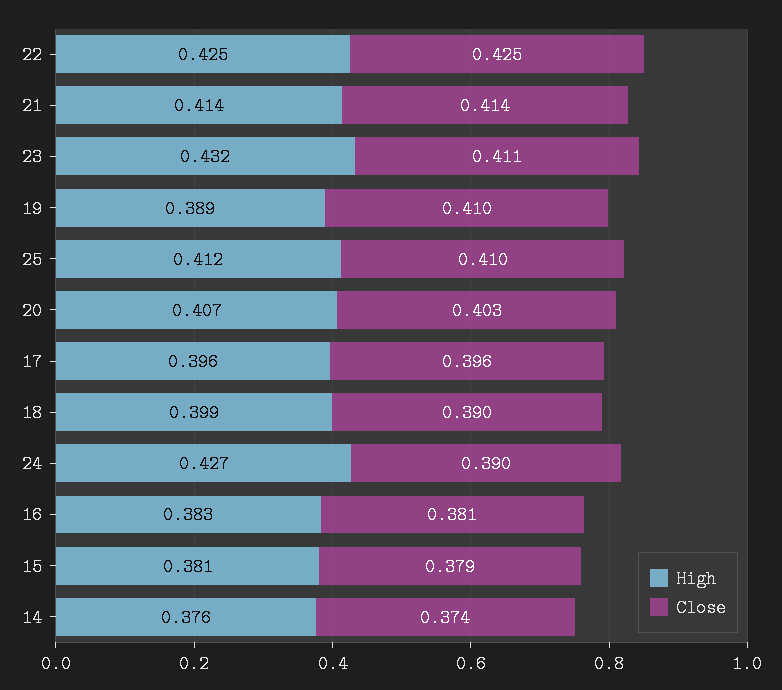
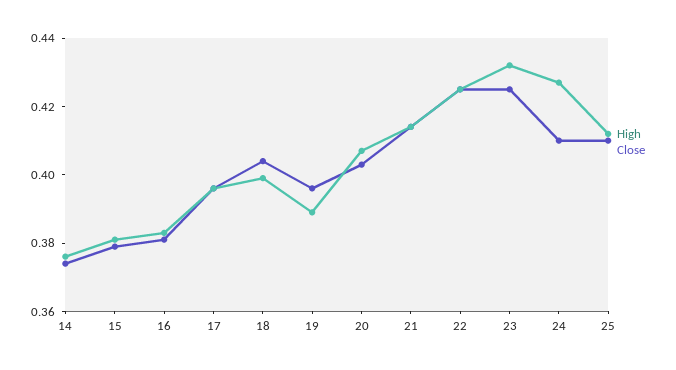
  {
    "High": {
      "22": 0.425,
      "21": 0.414,
      "23": 0.432,
      "19": 0.389,
      "25": 0.412,
      "20": 0.407,
      "17": 0.396,
      "18": 0.399,
      "24": 0.427,
      "16": 0.383,
      "15": 0.381,
      "14": 0.376
    },
    "Close": {
      "22": 0.425,
      "21": 0.414,
-     "23": 0.411,
+     "23": 0.425,
-     "19": 0.41,
+     "19": 0.395,
      "25": 0.41,
      "20": 0.403,
      "17": 0.396,
-     "18": 0.39,
+     "18": 0.405,
-     "24": 0.39,
+     "24": 0.41,
      "16": 0.381,
      "15": 0.379,
      "14": 0.374
    }
  }

